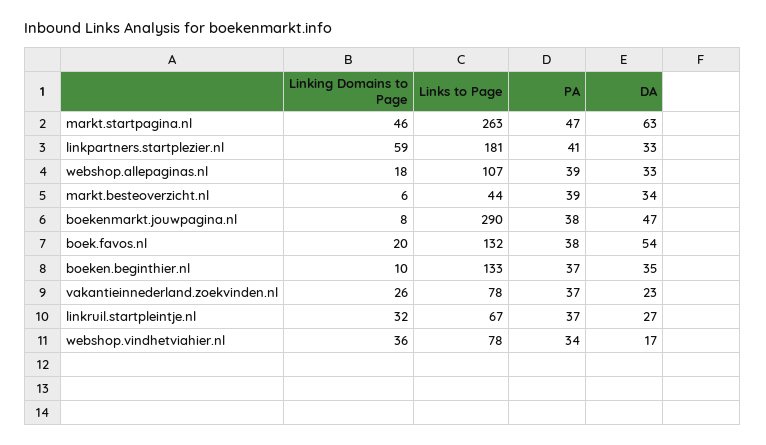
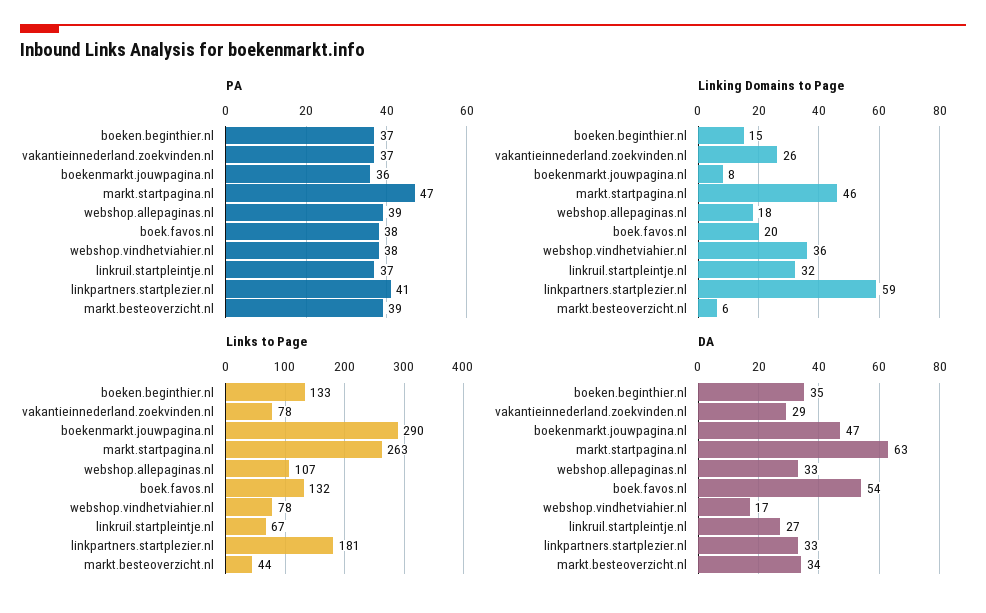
  {
    "Linking Domains to Page": {
      "markt.startpagina.nl": 46,
      "linkpartners.startplezier.nl": 59,
      "webshop.allepaginas.nl": 18,
      "markt.besteoverzicht.nl": 6,
      "boekenmarkt.jouwpagina.nl": 8,
      "boek.favos.nl": 20,
-     "boeken.beginthier.nl": 10,
+     "boeken.beginthier.nl": 15,
      "vakantieinnederland.zoekvinden.nl": 26,
      "linkruil.startpleintje.nl": 32,
      "webshop.vindhetviahier.nl": 36
    },
    "Links to Page": {
      "markt.startpagina.nl": 263,
      "linkpartners.startplezier.nl": 181,
      "webshop.allepaginas.nl": 107,
      "markt.besteoverzicht.nl": 44,
      "boekenmarkt.jouwpagina.nl": 290,
      "boek.favos.nl": 132,
      "boeken.beginthier.nl": 133,
      "vakantieinnederland.zoekvinden.nl": 78,
      "linkruil.startpleintje.nl": 67,
      "webshop.vindhetviahier.nl": 78
    },
    "PA": {
      "markt.startpagina.nl": 47,
      "linkpartners.startplezier.nl": 41,
      "webshop.allepaginas.nl": 39,
      "markt.besteoverzicht.nl": 39,
-     "boekenmarkt.jouwpagina.nl": 38,
+     "boekenmarkt.jouwpagina.nl": 36,
      "boek.favos.nl": 38,
      "boeken.beginthier.nl": 37,
      "vakantieinnederland.zoekvinden.nl": 37,
      "linkruil.startpleintje.nl": 37,
-     "webshop.vindhetviahier.nl": 34
+     "webshop.vindhetviahier.nl": 38
    },
    "DA": {
      "markt.startpagina.nl": 63,
      "linkpartners.startplezier.nl": 33,
      "webshop.allepaginas.nl": 33,
      "markt.besteoverzicht.nl": 34,
      "boekenmarkt.jouwpagina.nl": 47,
      "boek.favos.nl": 54,
      "boeken.beginthier.nl": 35,
-     "vakantieinnederland.zoekvinden.nl": 23,
+     "vakantieinnederland.zoekvinden.nl": 29,
      "linkruil.startpleintje.nl": 27,
      "webshop.vindhetviahier.nl": 17
    }
  }

